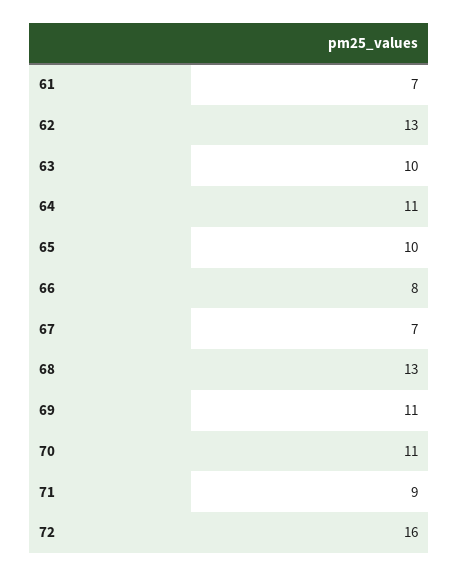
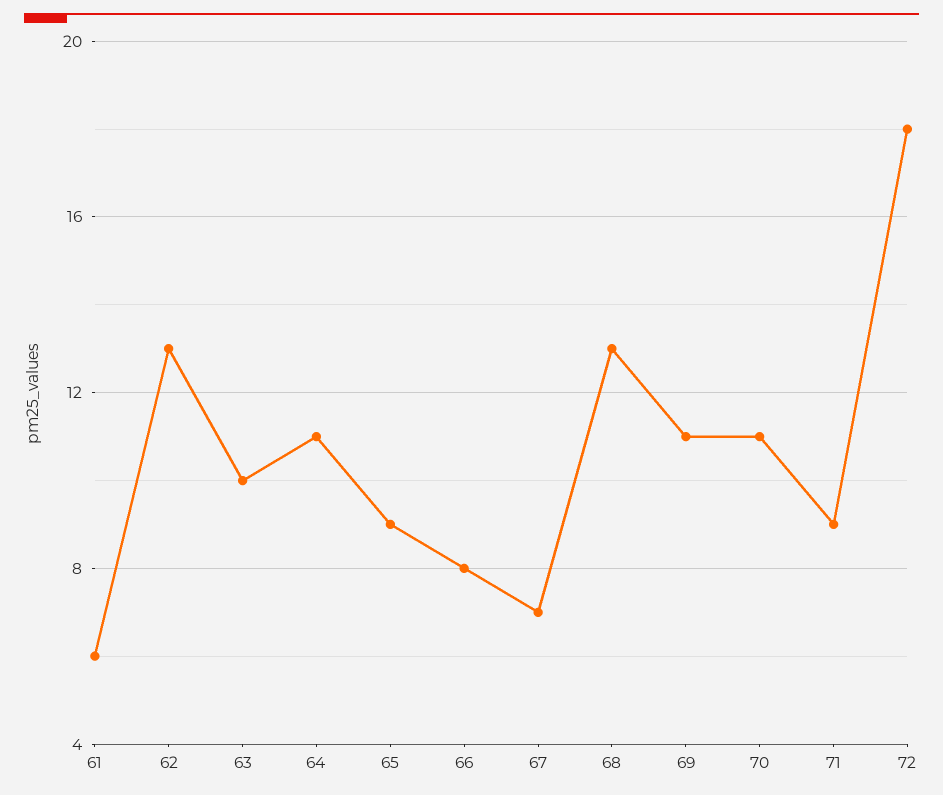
  {
-   "61": 7,
+   "61": 6,
    "62": 13,
    "63": 10,
    "64": 11,
-   "65": 10,
+   "65": 9,
    "66": 8,
    "67": 7,
    "68": 13,
    "69": 11,
    "70": 11,
    "71": 9,
-   "72": 16
+   "72": 18
  }

